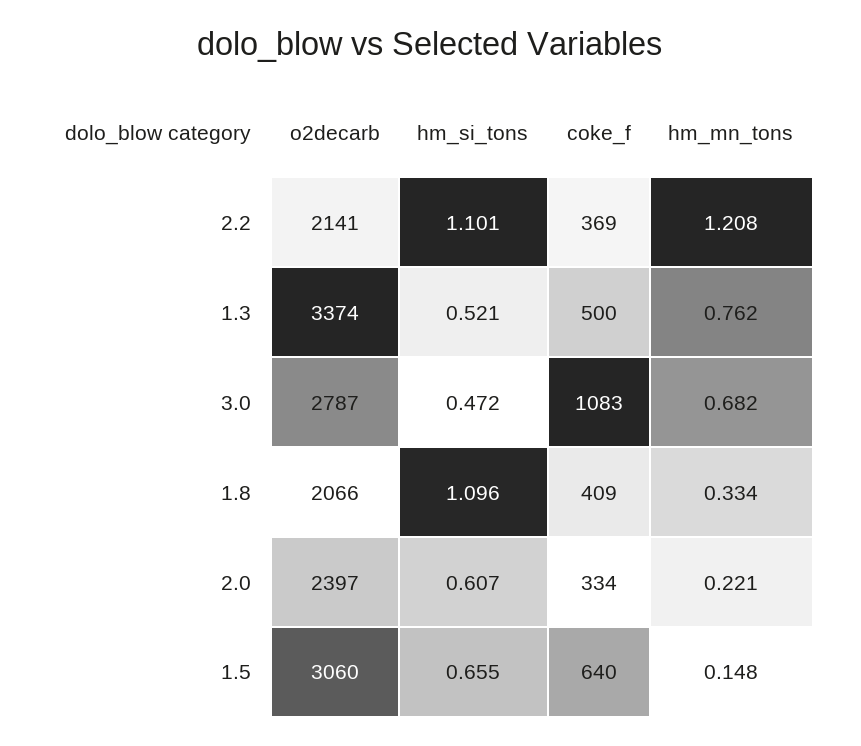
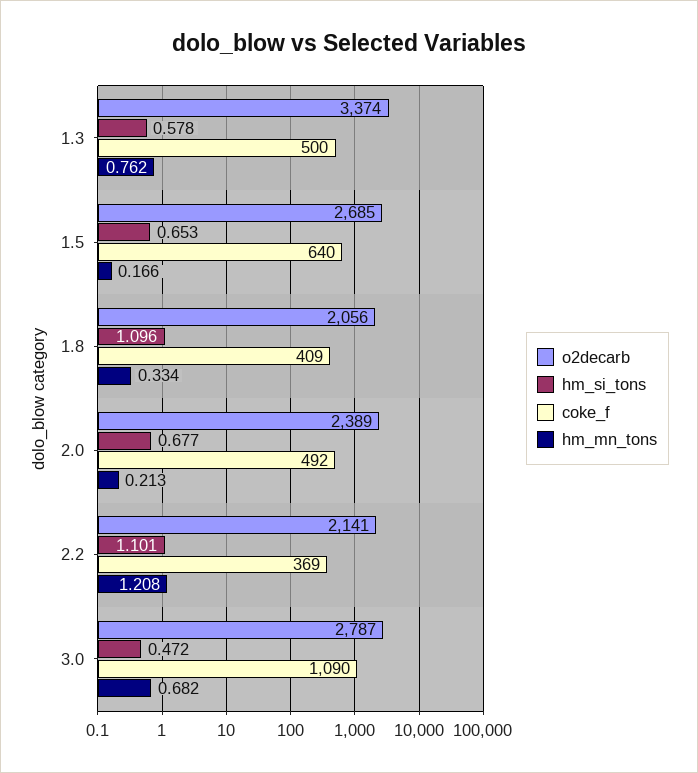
  {
    "o2decarb": {
      "2.2": 2141,
      "1.3": 3374,
      "3.0": 2787,
-     "1.8": 2066,
+     "1.8": 2056,
-     "2.0": 2397,
+     "2.0": 2389,
-     "1.5": 3060
+     "1.5": 2685
    },
    "hm_si_tons": {
      "2.2": 1.101,
-     "1.3": 0.521,
+     "1.3": 0.578,
      "3.0": 0.472,
      "1.8": 1.096,
-     "2.0": 0.607,
+     "2.0": 0.677,
-     "1.5": 0.655
+     "1.5": 0.653
    },
    "coke_f": {
      "2.2": 369,
      "1.3": 500,
-     "3.0": 1083,
+     "3.0": 1090,
      "1.8": 409,
-     "2.0": 334,
+     "2.0": 492,
      "1.5": 640
    },
    "hm_mn_tons": {
      "2.2": 1.208,
      "1.3": 0.762,
      "3.0": 0.682,
      "1.8": 0.334,
-     "2.0": 0.221,
+     "2.0": 0.213,
-     "1.5": 0.148
+     "1.5": 0.166
    }
  }

